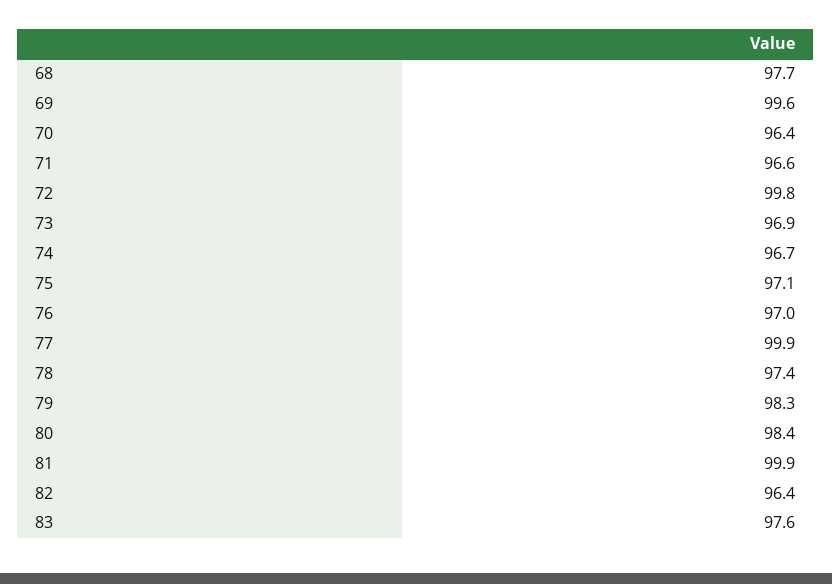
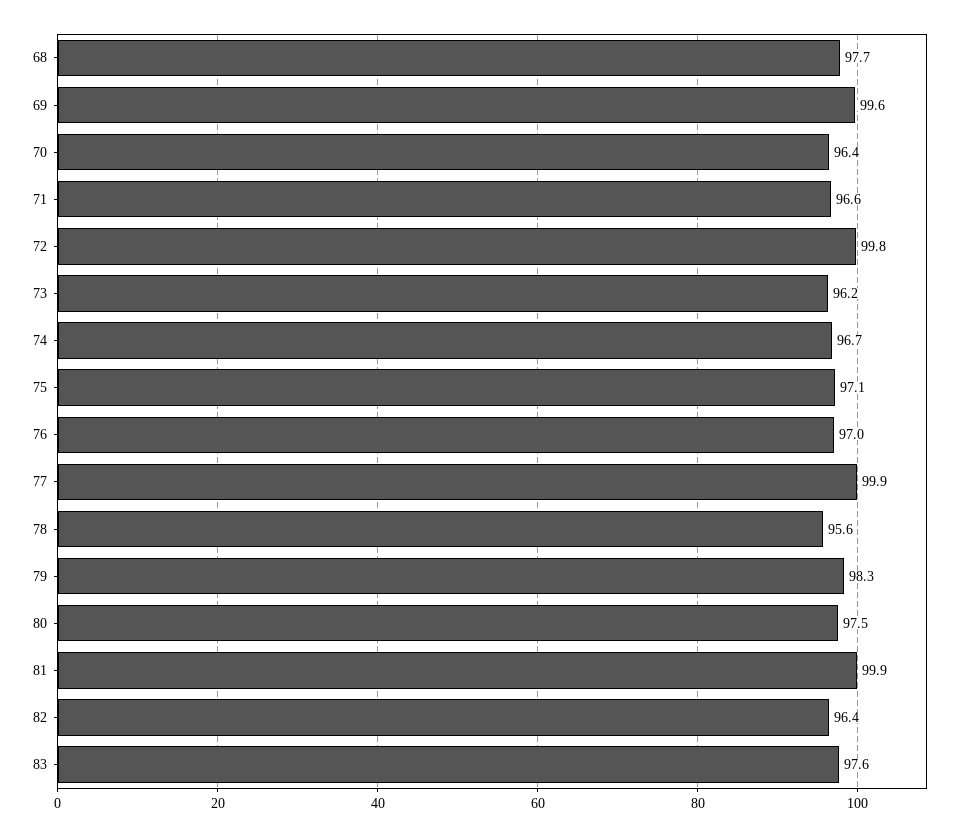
  {
    "68": 97.7,
    "69": 99.6,
    "70": 96.4,
    "71": 96.6,
    "72": 99.8,
-   "73": 96.9,
+   "73": 96.2,
    "74": 96.7,
    "75": 97.1,
    "76": 97,
    "77": 99.9,
-   "78": 97.4,
+   "78": 95.6,
    "79": 98.3,
-   "80": 98.4,
+   "80": 97.5,
    "81": 99.9,
    "82": 96.4,
    "83": 97.6
  }

